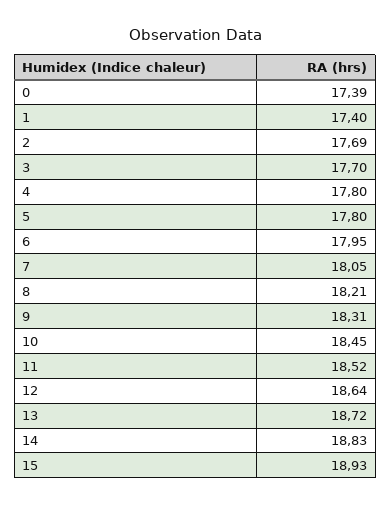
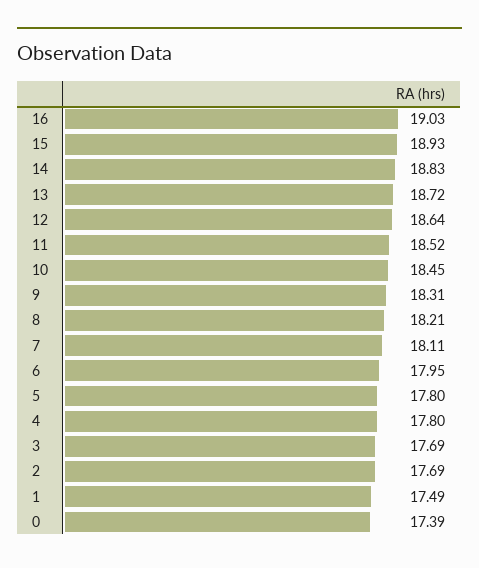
  {
    "0": 17.39,
-   "1": 17.4,
+   "1": 17.49,
    "2": 17.69,
-   "3": 17.7,
+   "3": 17.69,
    "4": 17.8,
    "5": 17.8,
    "6": 17.95,
-   "7": 18.05,
+   "7": 18.11,
    "8": 18.21,
    "9": 18.31,
    "10": 18.45,
    "11": 18.52,
    "12": 18.64,
    "13": 18.72,
    "14": 18.83,
-   "15": 18.93
+   "15": 18.93,
+   "16": 19.03
  }

